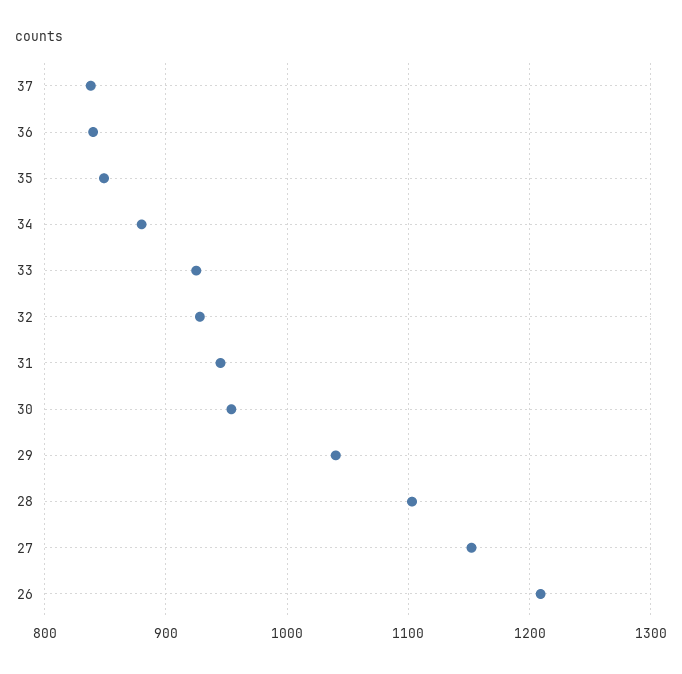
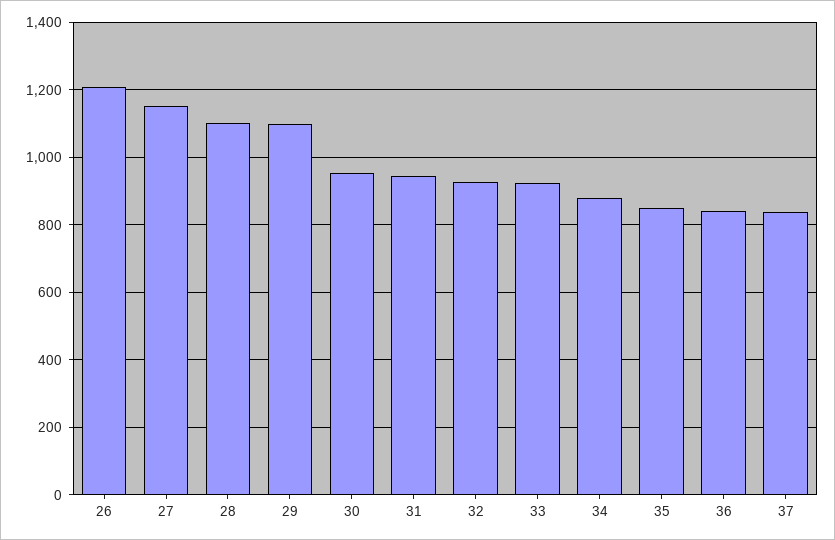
  {
    "37": 840,
    "36": 840,
    "35": 850,
    "34": 880,
    "33": 930,
    "32": 930,
    "31": 950,
    "30": 950,
-   "29": 1040,
+   "29": 1100,
    "28": 1100,
    "27": 1150,
    "26": 1210
  }

